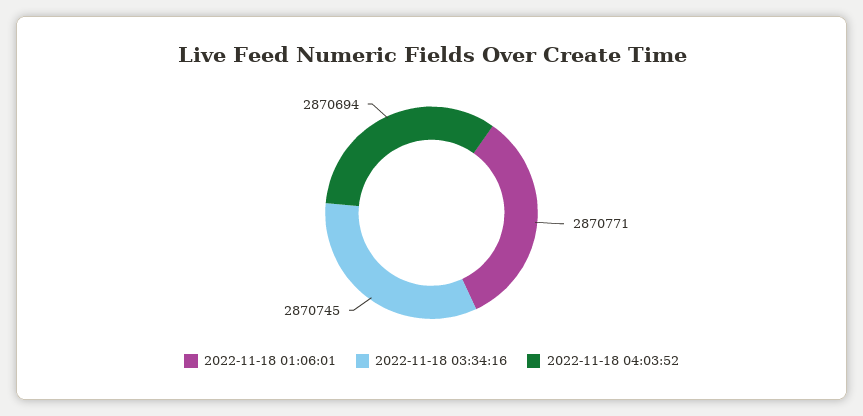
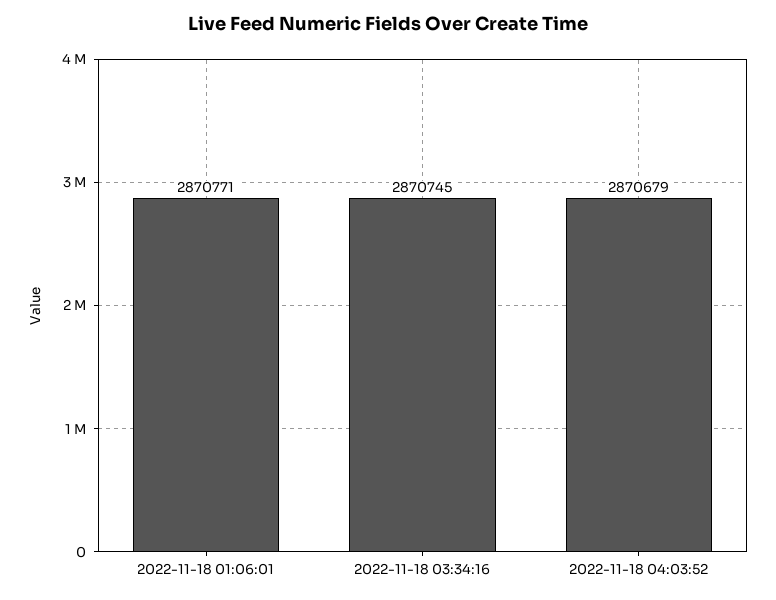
  {
    "2022-11-18 01:06:01": 2870771,
    "2022-11-18 03:34:16": 2870745,
-   "2022-11-18 04:03:52": 2870694
+   "2022-11-18 04:03:52": 2870679
  }

